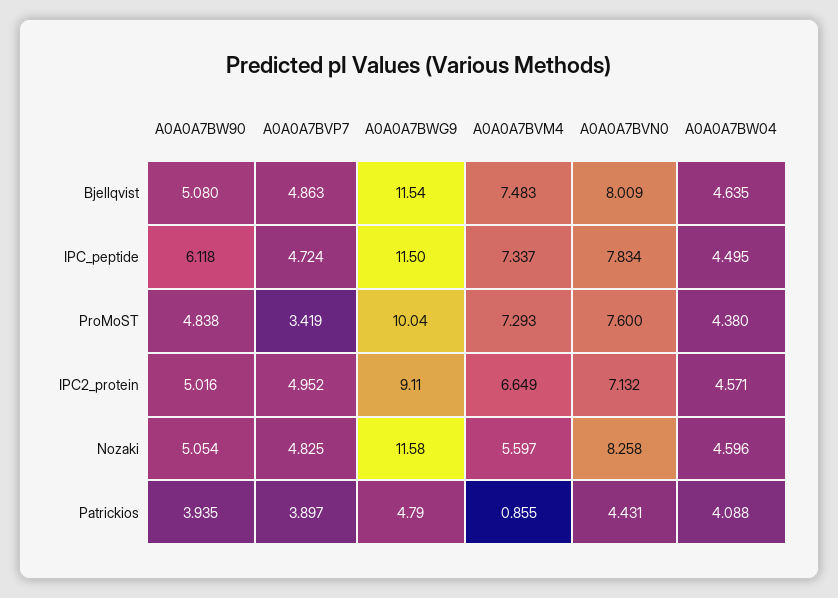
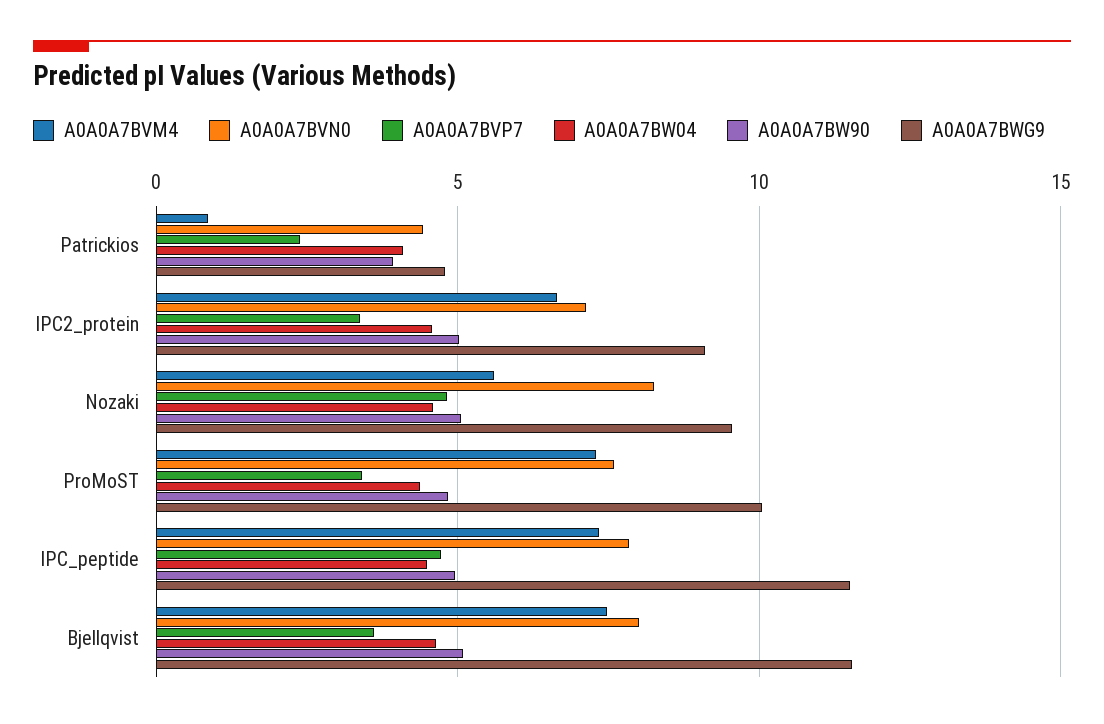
  {
    "A0A0A7BW90": {
      "Bjellqvist": 5.08,
-     "IPC_peptide": 6.118,
+     "IPC_peptide": 5,
      "ProMoST": 4.838,
      "IPC2_protein": 5.016,
      "Nozaki": 5.054,
      "Patrickios": 3.935
    },
    "A0A0A7BVP7": {
-     "Bjellqvist": 4.863,
+     "Bjellqvist": 3.5,
      "IPC_peptide": 4.724,
      "ProMoST": 3.419,
-     "IPC2_protein": 4.952,
+     "IPC2_protein": 3.5,
      "Nozaki": 4.825,
-     "Patrickios": 3.897
+     "Patrickios": 2.5
    },
    "A0A0A7BWG9": {
      "Bjellqvist": 11.54,
      "IPC_peptide": 11.5,
      "ProMoST": 10.04,
      "IPC2_protein": 9.11,
-     "Nozaki": 11.58,
+     "Nozaki": 9.5,
      "Patrickios": 4.79
    },
    "A0A0A7BVM4": {
      "Bjellqvist": 7.483,
      "IPC_peptide": 7.337,
      "ProMoST": 7.293,
      "IPC2_protein": 6.649,
      "Nozaki": 5.597,
      "Patrickios": 0.855
    },
    "A0A0A7BVN0": {
      "Bjellqvist": 8.009,
      "IPC_peptide": 7.834,
      "ProMoST": 7.6,
      "IPC2_protein": 7.132,
      "Nozaki": 8.258,
      "Patrickios": 4.431
    },
    "A0A0A7BW04": {
      "Bjellqvist": 4.635,
      "IPC_peptide": 4.495,
      "ProMoST": 4.38,
      "IPC2_protein": 4.571,
      "Nozaki": 4.596,
      "Patrickios": 4.088
    }
  }

